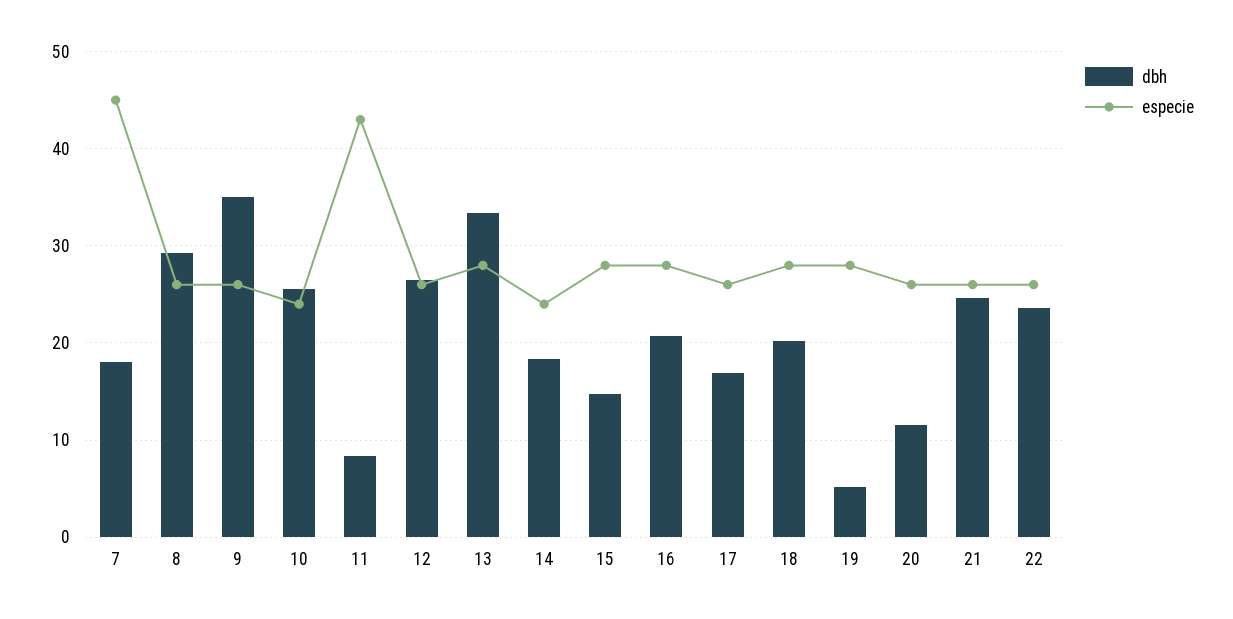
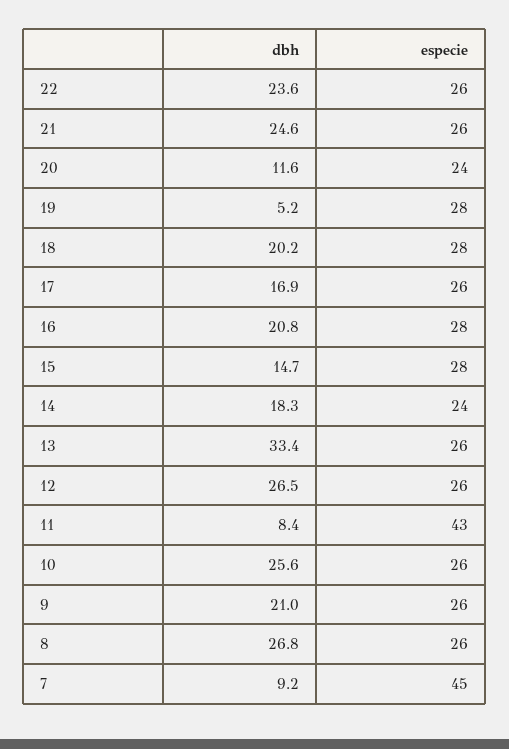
  {
    "dbh": {
-     "7": 18,
+     "7": 9.2,
-     "8": 29,
+     "8": 26.8,
-     "9": 35,
+     "9": 21,
      "10": 25.6,
      "11": 8.4,
      "12": 26.5,
      "13": 33.4,
      "14": 18.3,
      "15": 14.7,
      "16": 20.8,
      "17": 16.9,
      "18": 20.2,
      "19": 5.2,
      "20": 11.6,
      "21": 24.6,
      "22": 23.6
    },
    "especie": {
      "7": 45,
      "8": 26,
      "9": 26,
-     "10": 24,
+     "10": 26,
      "11": 43,
      "12": 26,
-     "13": 28,
+     "13": 26,
      "14": 24,
      "15": 28,
      "16": 28,
      "17": 26,
      "18": 28,
      "19": 28,
-     "20": 26,
+     "20": 24,
      "21": 26,
      "22": 26
    }
  }

